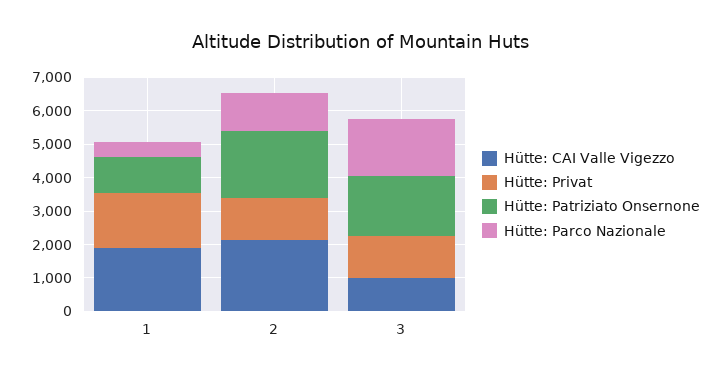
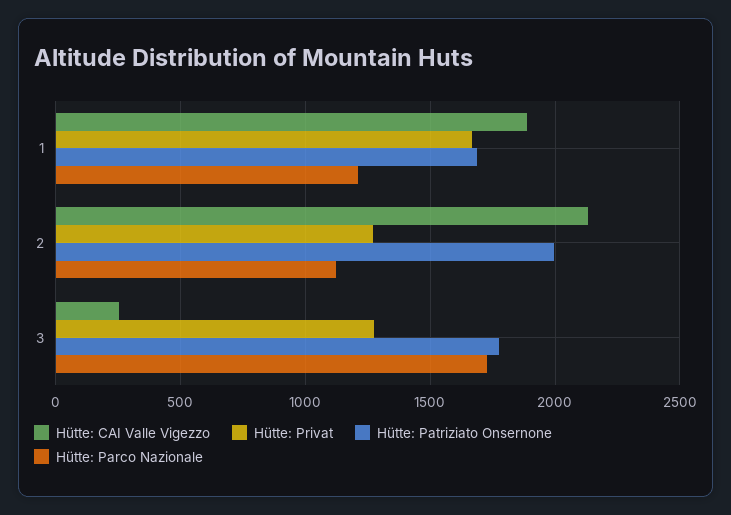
  {
    "Hütte: CAI Valle Vigezzo": {
      "1": 1900,
      "2": 2150,
-     "3": 1000
+     "3": 250
    },
    "Hütte: Privat": {
      "1": 1650,
      "2": 1250,
      "3": 1250
    },
    "Hütte: Patriziato Onsernone": {
-     "1": 1000,
+     "1": 1700,
      "2": 2000,
      "3": 1800
    },
    "Hütte: Parco Nazionale": {
-     "1": 500,
+     "1": 1200,
      "2": 1100,
      "3": 1750
    }
  }

